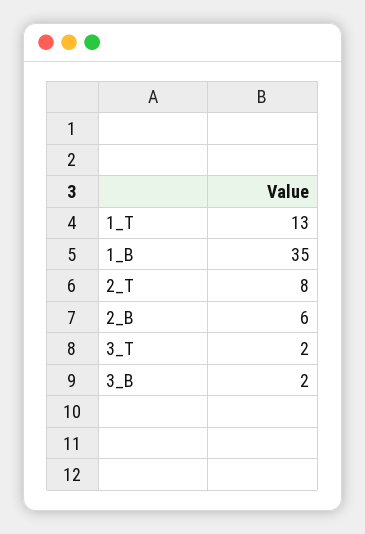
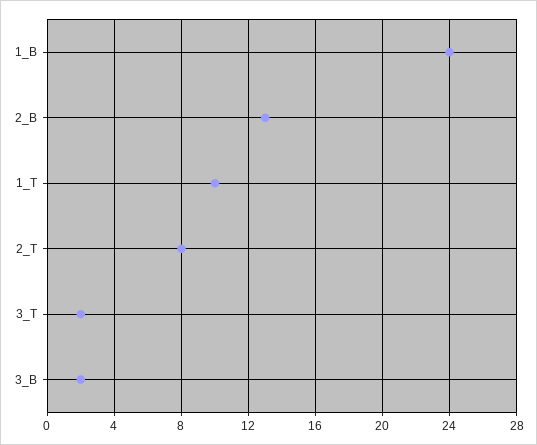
  {
-   "1_T": 13,
+   "1_T": 10,
-   "1_B": 35,
+   "1_B": 24,
    "2_T": 8,
-   "2_B": 6,
+   "2_B": 13,
    "3_T": 2,
    "3_B": 2
  }

